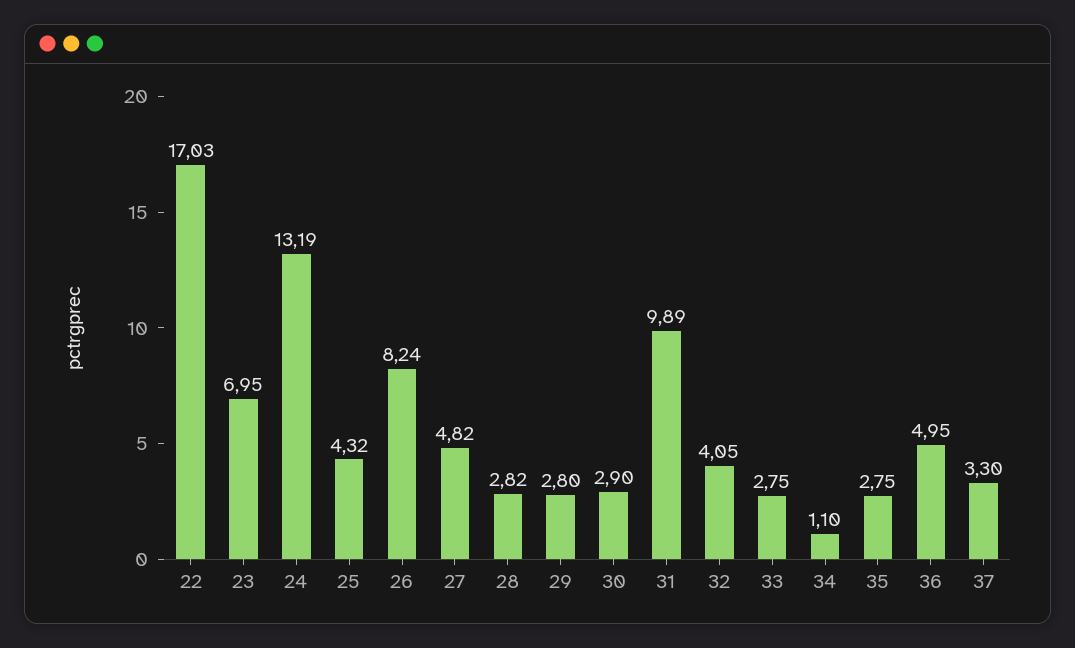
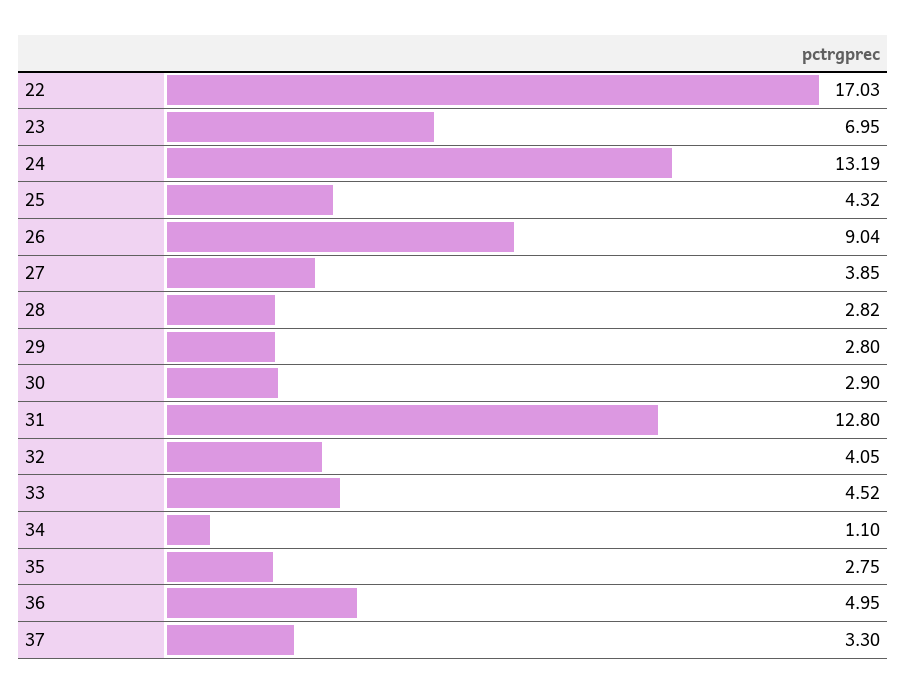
  {
    "22": 17.03,
    "23": 6.95,
    "24": 13.19,
    "25": 4.32,
-   "26": 8.24,
+   "26": 9.04,
-   "27": 4.82,
+   "27": 3.85,
    "28": 2.82,
    "29": 2.8,
    "30": 2.9,
-   "31": 9.89,
+   "31": 12.8,
    "32": 4.05,
-   "33": 2.75,
+   "33": 4.52,
    "34": 1.1,
    "35": 2.75,
    "36": 4.95,
    "37": 3.3
  }

